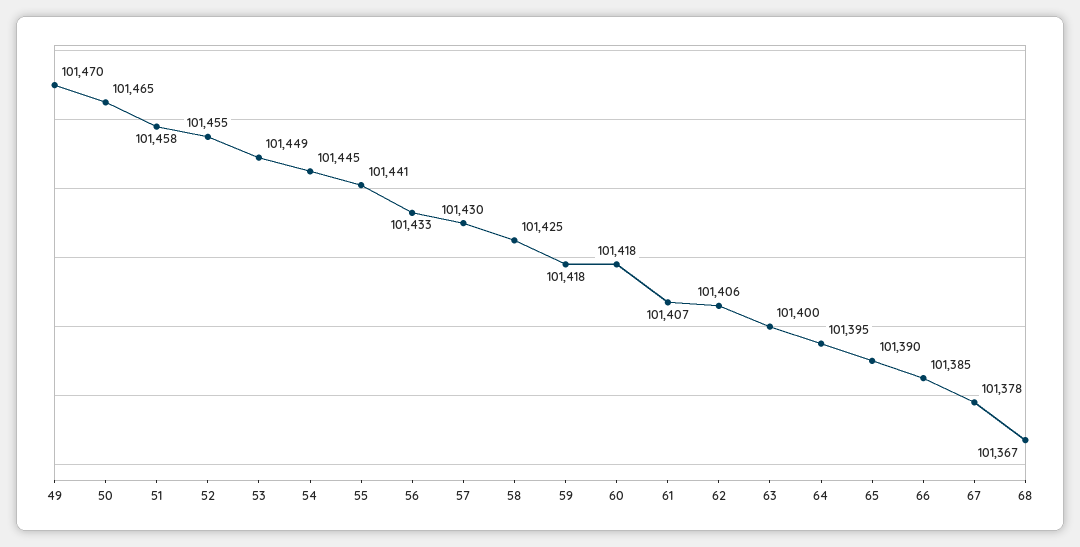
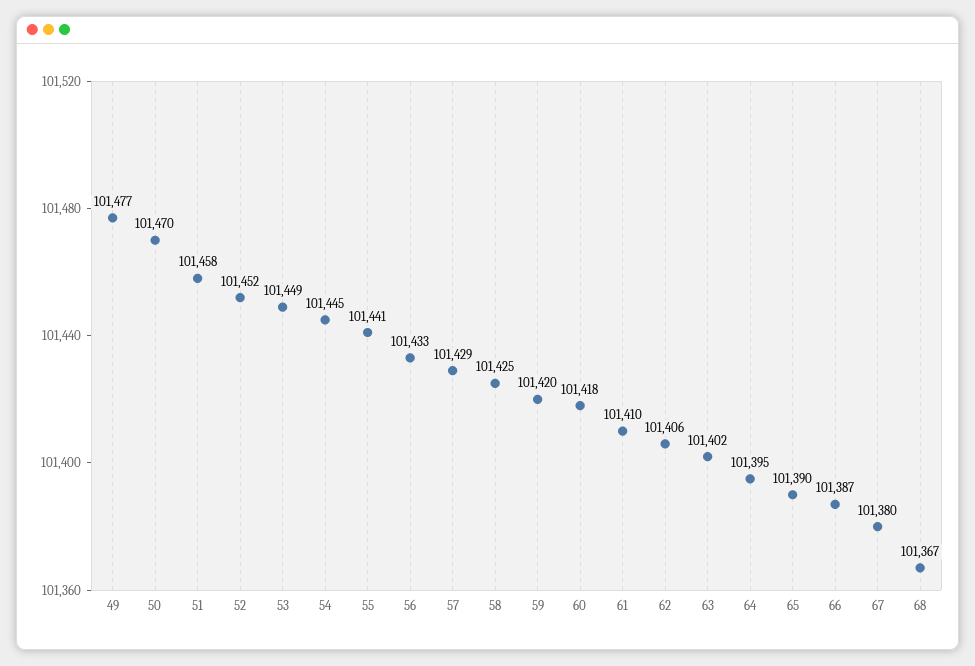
  {
-   "49": 101470,
+   "49": 101477,
-   "50": 101465,
+   "50": 101470,
    "51": 101458,
-   "52": 101455,
+   "52": 101452,
    "53": 101449,
    "54": 101445,
    "55": 101441,
    "56": 101433,
-   "57": 101430,
+   "57": 101429,
    "58": 101425,
-   "59": 101418,
+   "59": 101420,
    "60": 101418,
-   "61": 101407,
+   "61": 101410,
    "62": 101406,
-   "63": 101400,
+   "63": 101402,
    "64": 101395,
    "65": 101390,
-   "66": 101385,
+   "66": 101387,
-   "67": 101378,
+   "67": 101380,
    "68": 101367
  }

